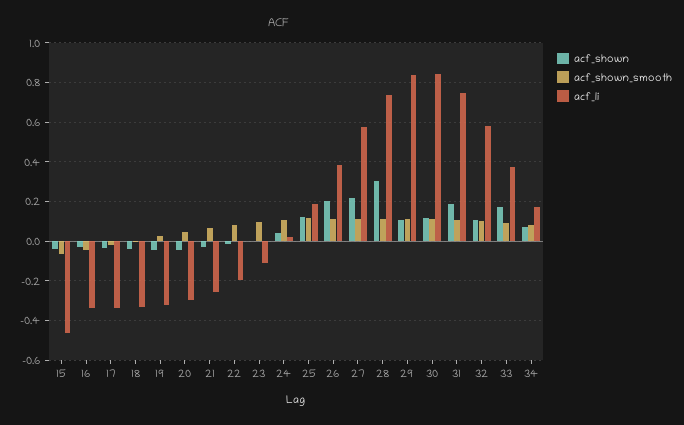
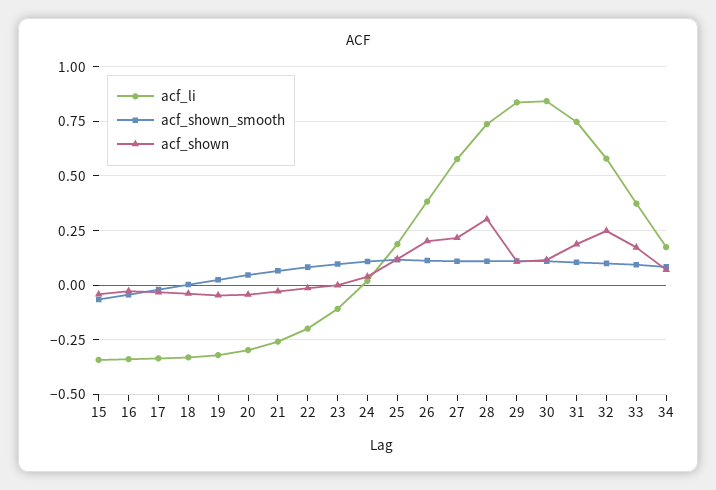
  {
    "acf_shown": {
      "15": -0.05,
      "16": -0.05,
      "17": -0.05,
      "18": -0.05,
      "19": -0.05,
      "20": -0.05,
      "21": -0.05,
      "22": 0,
      "23": 0,
      "24": 0.05,
      "25": 0.1,
      "26": 0.2,
      "27": 0.2,
      "28": 0.3,
      "29": 0.1,
      "30": 0.1,
      "31": 0.2,
-     "32": 0.1,
+     "32": 0.25,
      "33": 0.15,
      "34": 0.05
    },
    "acf_shown_smooth": {
      "15": -0.05,
      "16": -0.05,
      "17": 0,
      "18": 0,
      "19": 0.05,
      "20": 0.05,
      "21": 0.05,
      "22": 0.1,
      "23": 0.1,
      "24": 0.1,
      "25": 0.1,
      "26": 0.1,
      "27": 0.1,
      "28": 0.1,
      "29": 0.1,
      "30": 0.1,
      "31": 0.1,
      "32": 0.1,
      "33": 0.1,
      "34": 0.1
    },
    "acf_li": {
-     "15": -0.45,
+     "15": -0.35,
      "16": -0.35,
      "17": -0.35,
      "18": -0.35,
      "19": -0.3,
      "20": -0.3,
      "21": -0.25,
      "22": -0.2,
      "23": -0.1,
      "24": 0,
      "25": 0.2,
      "26": 0.4,
      "27": 0.6,
      "28": 0.75,
      "29": 0.85,
      "30": 0.85,
      "31": 0.75,
      "32": 0.6,
      "33": 0.35,
      "34": 0.15
    }
  }

